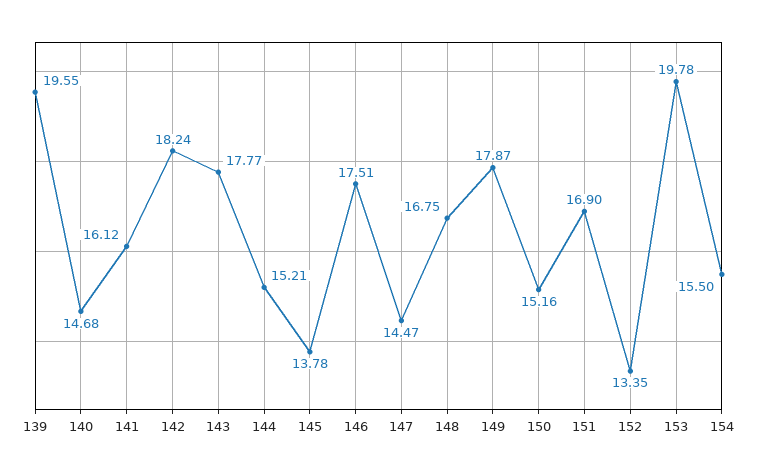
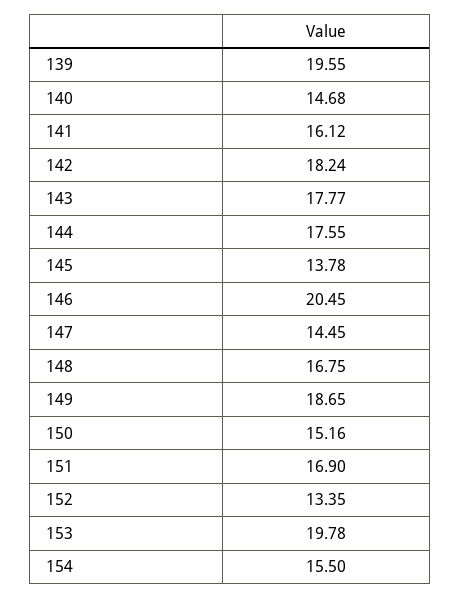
  {
    "139": 19.55,
    "140": 14.68,
    "141": 16.12,
    "142": 18.24,
    "143": 17.77,
-   "144": 15.21,
+   "144": 17.55,
    "145": 13.78,
-   "146": 17.51,
+   "146": 20.45,
-   "147": 14.47,
+   "147": 14.45,
    "148": 16.75,
-   "149": 17.87,
+   "149": 18.65,
    "150": 15.16,
    "151": 16.9,
    "152": 13.35,
    "153": 19.78,
    "154": 15.5
  }

